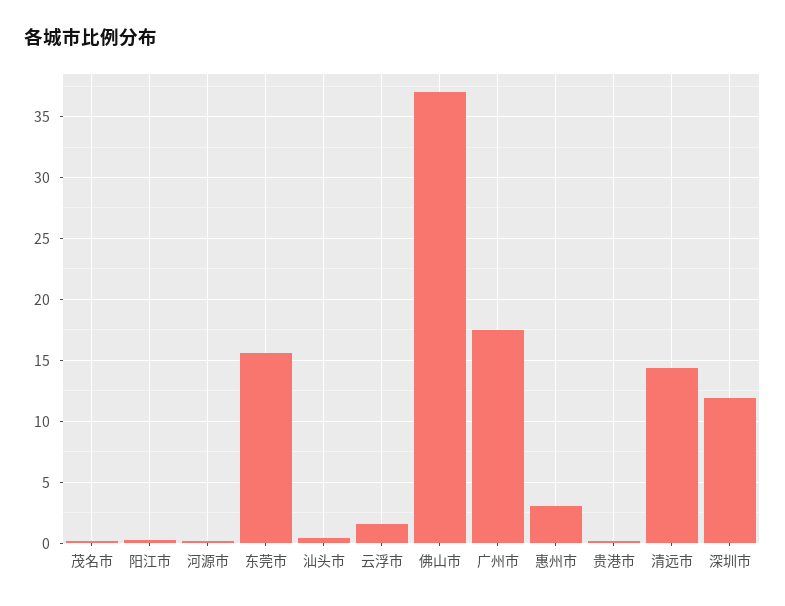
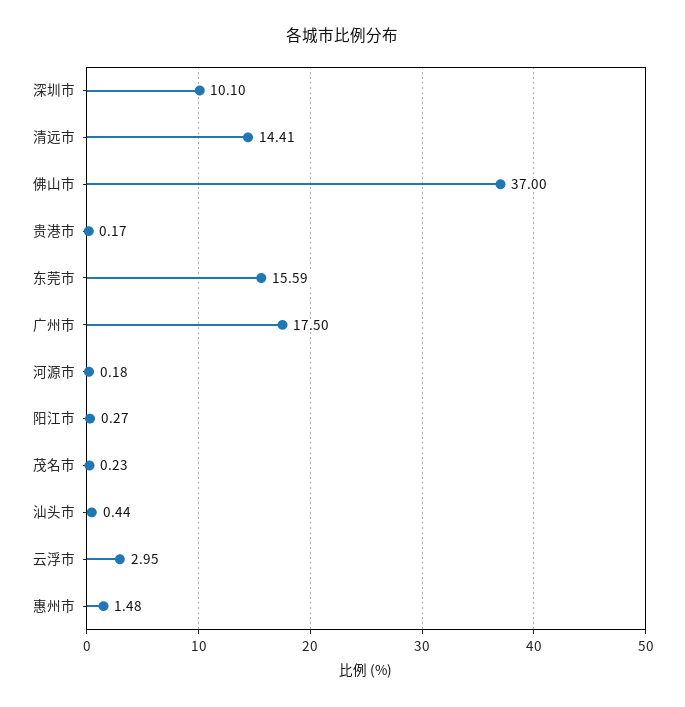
  {
    "茂名市": 0.23,
    "阳江市": 0.27,
    "河源市": 0.18,
    "东莞市": 15.59,
    "汕头市": 0.44,
-   "云浮市": 1.5,
+   "云浮市": 2.95,
    "佛山市": 37,
    "广州市": 17.5,
-   "惠州市": 3,
+   "惠州市": 1.48,
    "贵港市": 0.17,
    "清远市": 14.41,
-   "深圳市": 12
+   "深圳市": 10.1
  }

